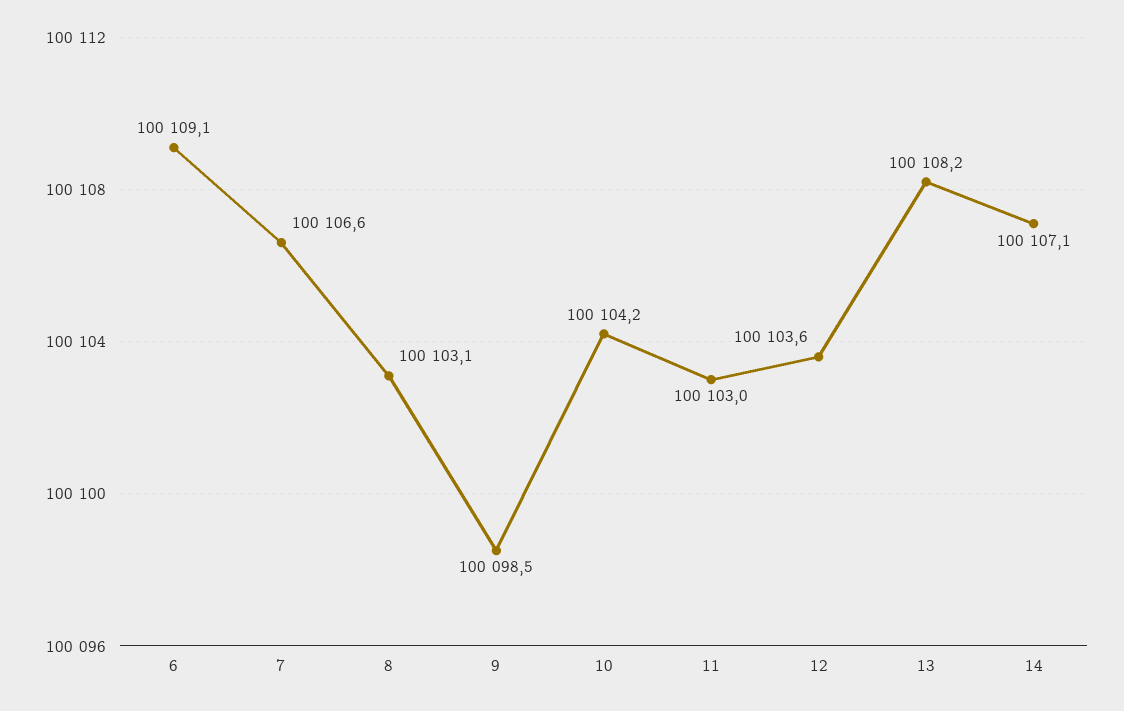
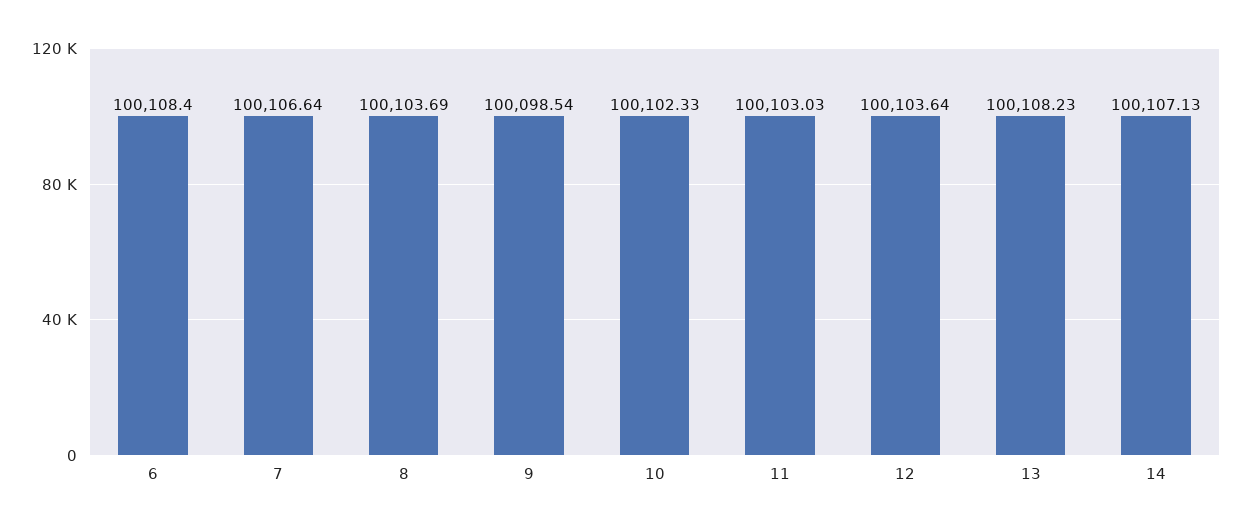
  {
-   "6": 100109.1,
+   "6": 100108.4,
    "7": 100106.64,
-   "8": 100103.1,
+   "8": 100103.69,
    "9": 100098.54,
-   "10": 100104.2,
+   "10": 100102.33,
    "11": 100103.03,
    "12": 100103.64,
    "13": 100108.23,
    "14": 100107.13
  }

